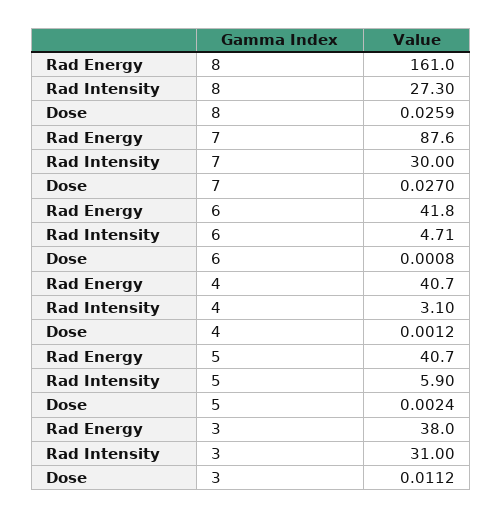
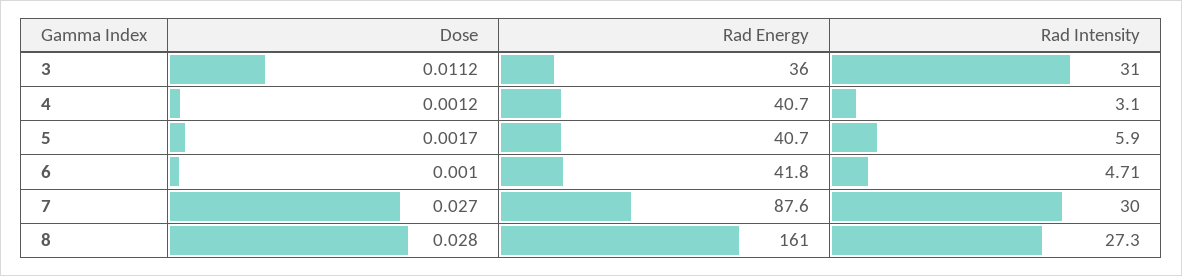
  {
    "Rad Energy": {
      "8": 161,
      "7": 87.6,
      "6": 41.8,
      "4": 40.7,
      "5": 40.7,
-     "3": 38
+     "3": 36
    },
    "Rad Intensity": {
      "8": 27.3,
      "7": 30,
      "6": 4.71,
      "4": 3.1,
      "5": 5.9,
      "3": 31
    },
    "Dose": {
-     "8": 0.0259,
+     "8": 0.028,
      "7": 0.027,
-     "6": 0.0008,
+     "6": 0.001,
      "4": 0.0012,
-     "5": 0.0024,
+     "5": 0.0017,
      "3": 0.0112
    }
  }

